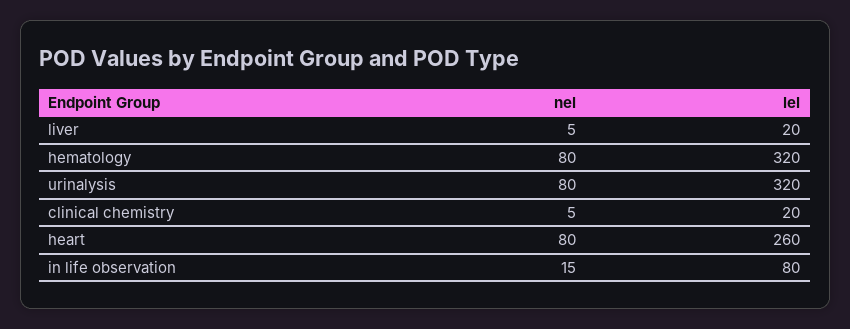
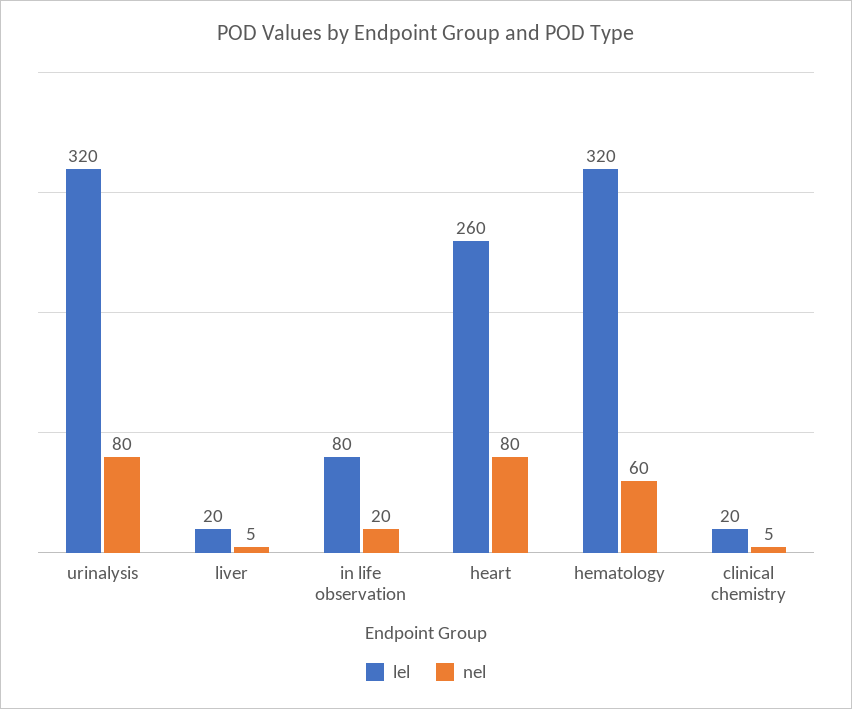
  {
    "nel": {
      "liver": 5,
-     "hematology": 80,
+     "hematology": 60,
      "urinalysis": 80,
      "clinical chemistry": 5,
      "heart": 80,
-     "in life observation": 15
+     "in life observation": 20
    },
    "lel": {
      "liver": 20,
      "hematology": 320,
      "urinalysis": 320,
      "clinical chemistry": 20,
      "heart": 260,
      "in life observation": 80
    }
  }

